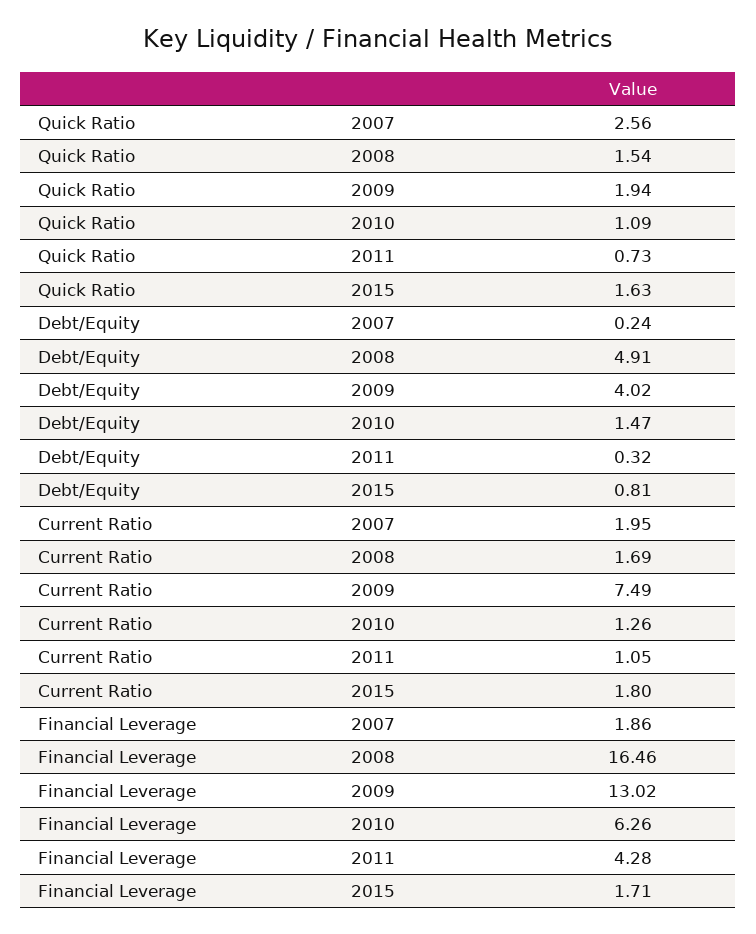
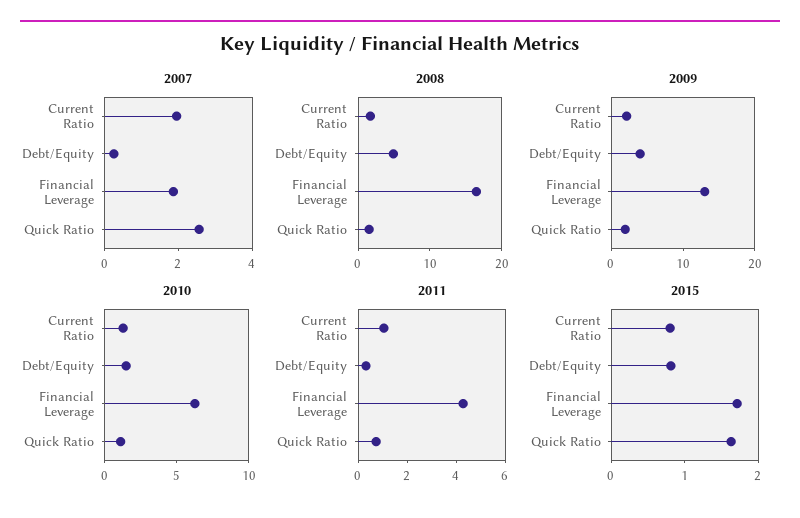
  {
    "2007": {
      "Quick Ratio": 2.56,
      "Debt/Equity": 0.24,
      "Current Ratio": 1.95,
      "Financial Leverage": 1.86
    },
    "2008": {
      "Quick Ratio": 1.54,
      "Debt/Equity": 4.91,
      "Current Ratio": 1.69,
      "Financial Leverage": 16.46
    },
    "2009": {
      "Quick Ratio": 1.94,
      "Debt/Equity": 4.02,
-     "Current Ratio": 7.49,
+     "Current Ratio": 2,
      "Financial Leverage": 13.02
    },
    "2010": {
      "Quick Ratio": 1.09,
      "Debt/Equity": 1.47,
      "Current Ratio": 1.26,
      "Financial Leverage": 6.26
    },
    "2011": {
      "Quick Ratio": 0.73,
      "Debt/Equity": 0.32,
      "Current Ratio": 1.05,
      "Financial Leverage": 4.28
    },
    "2015": {
      "Quick Ratio": 1.63,
      "Debt/Equity": 0.81,
-     "Current Ratio": 1.8,
+     "Current Ratio": 0.8,
      "Financial Leverage": 1.71
    }
  }

